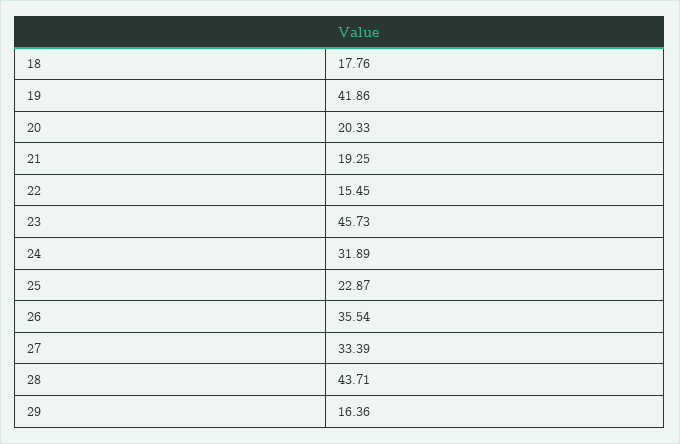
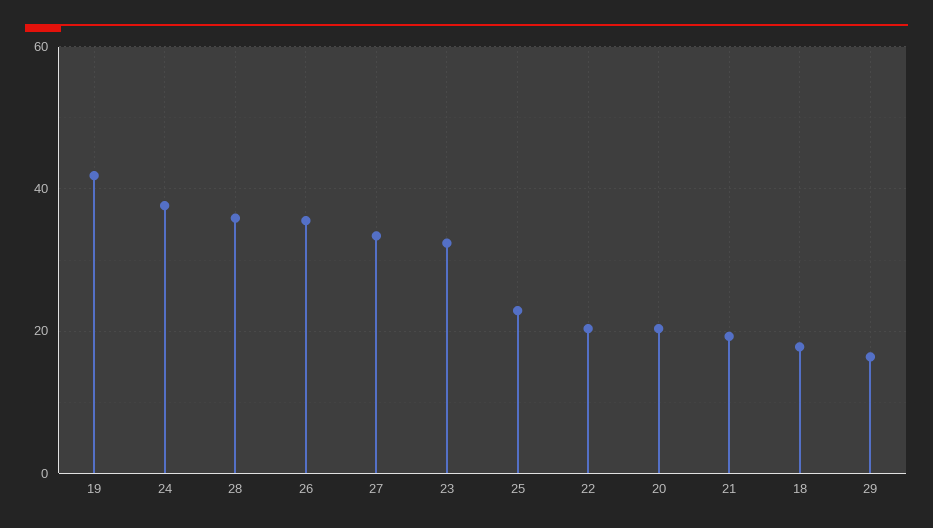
  {
    "18": 17.76,
    "19": 41.86,
    "20": 20.33,
    "21": 19.25,
-   "22": 15.45,
+   "22": 20,
-   "23": 45.73,
+   "23": 32,
-   "24": 31.89,
+   "24": 38,
    "25": 22.87,
    "26": 35.54,
    "27": 33.39,
-   "28": 43.71,
+   "28": 36,
    "29": 16.36
  }

